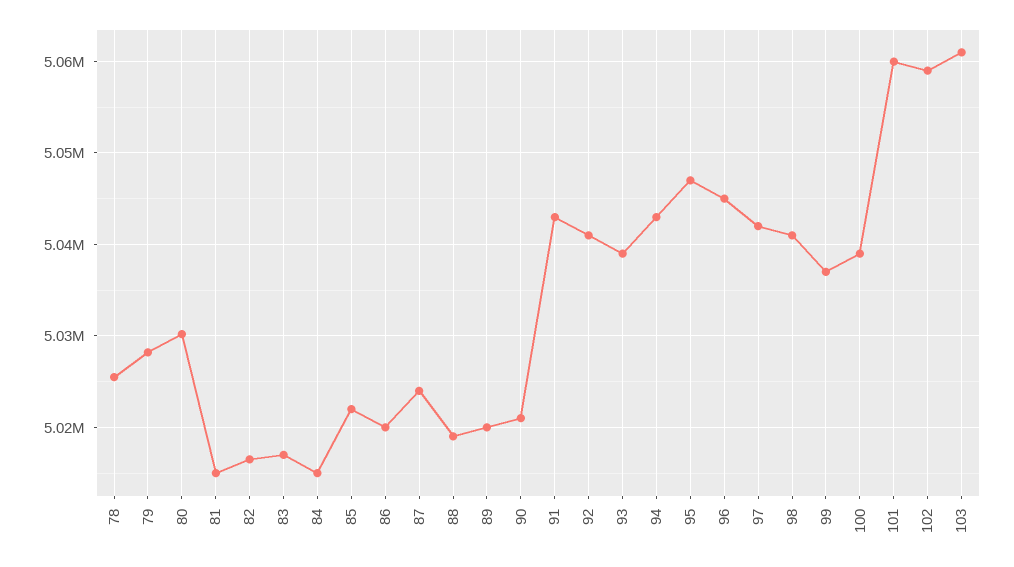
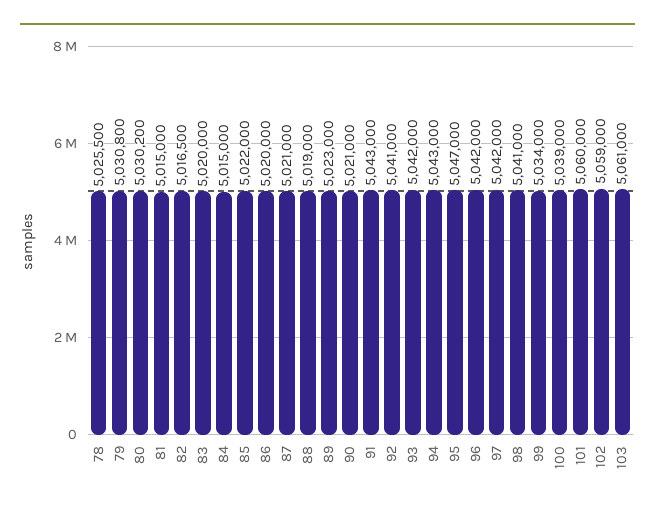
  {
    "78": 5025500,
-   "79": 5028000,
+   "79": 5030800,
    "80": 5030200,
    "81": 5015000,
    "82": 5016500,
-   "83": 5017000,
+   "83": 5020000,
    "84": 5015000,
    "85": 5022000,
    "86": 5020000,
-   "87": 5024000,
+   "87": 5021000,
    "88": 5019000,
-   "89": 5020000,
+   "89": 5023000,
    "90": 5021000,
    "91": 5043000,
    "92": 5041000,
-   "93": 5039000,
+   "93": 5042000,
    "94": 5043000,
    "95": 5047000,
-   "96": 5045000,
+   "96": 5042000,
    "97": 5042000,
    "98": 5041000,
-   "99": 5037000,
+   "99": 5034000,
    "100": 5039000,
    "101": 5060000,
    "102": 5059000,
    "103": 5061000
  }

